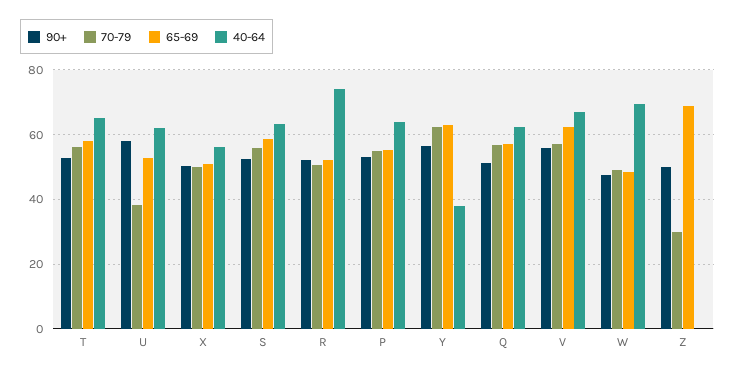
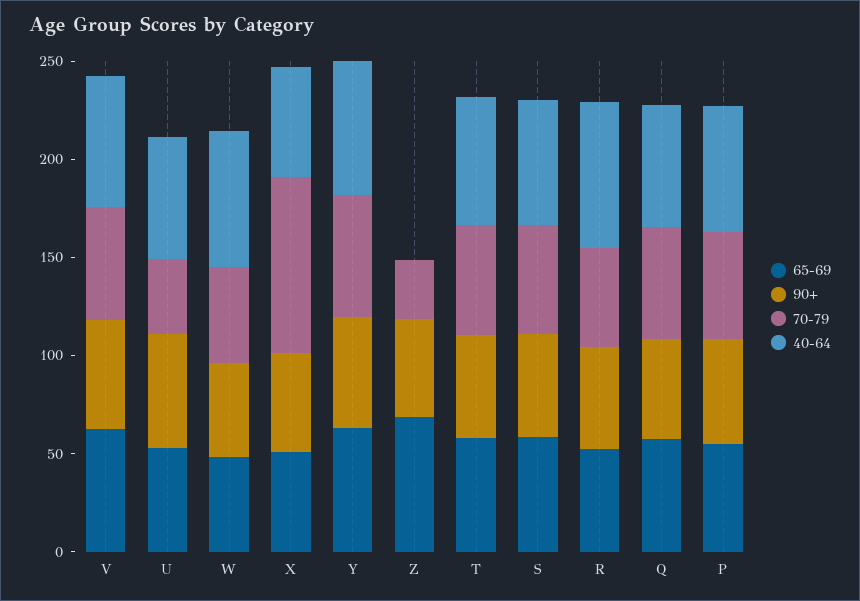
  {
    "90+": {
      "T": 52,
      "U": 58,
      "X": 50,
      "S": 52,
      "R": 52,
      "P": 54,
      "Y": 56,
      "Q": 52,
      "V": 56,
      "W": 48,
      "Z": 50
    },
    "70-79": {
      "T": 56,
      "U": 38,
-     "X": 50,
+     "X": 90,
      "S": 56,
      "R": 50,
      "P": 54,
      "Y": 62,
      "Q": 56,
      "V": 58,
      "W": 50,
      "Z": 30
    },
    "65-69": {
      "T": 58,
      "U": 52,
      "X": 52,
      "S": 58,
      "R": 52,
      "P": 56,
      "Y": 64,
      "Q": 58,
      "V": 62,
      "W": 48,
      "Z": 68
    },
    "40-64": {
      "T": 66,
      "U": 62,
      "X": 56,
      "S": 64,
      "R": 74,
      "P": 64,
-     "Y": 38,
+     "Y": 70,
      "Q": 62,
      "V": 66,
      "W": 70,
      "Z": 0
    }
  }

